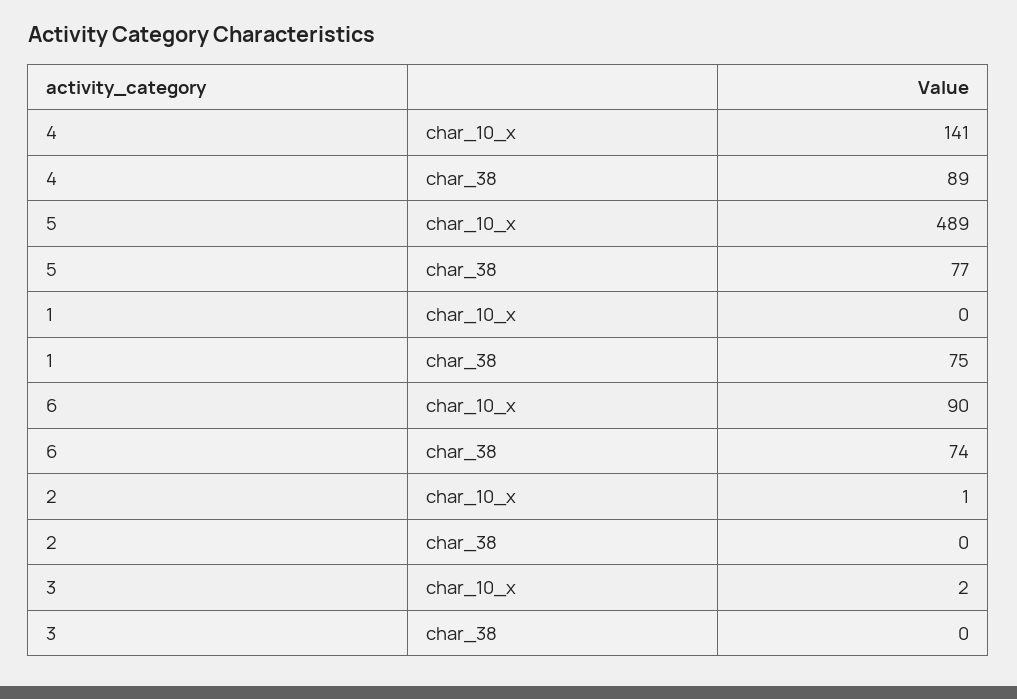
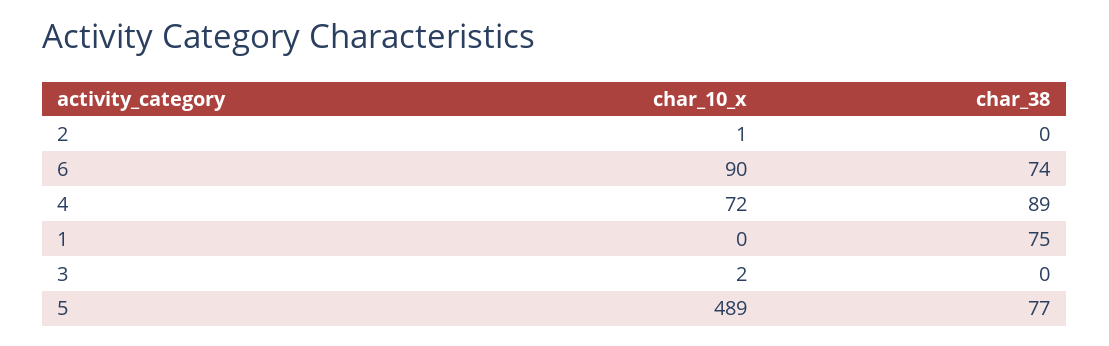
  {
    "4": {
-     "char_10_x": 141,
+     "char_10_x": 72,
      "char_38": 89
    },
    "5": {
      "char_10_x": 489,
      "char_38": 77
    },
    "1": {
      "char_10_x": 0,
      "char_38": 75
    },
    "6": {
      "char_10_x": 90,
      "char_38": 74
    },
    "2": {
      "char_10_x": 1,
      "char_38": 0
    },
    "3": {
      "char_10_x": 2,
      "char_38": 0
    }
  }

